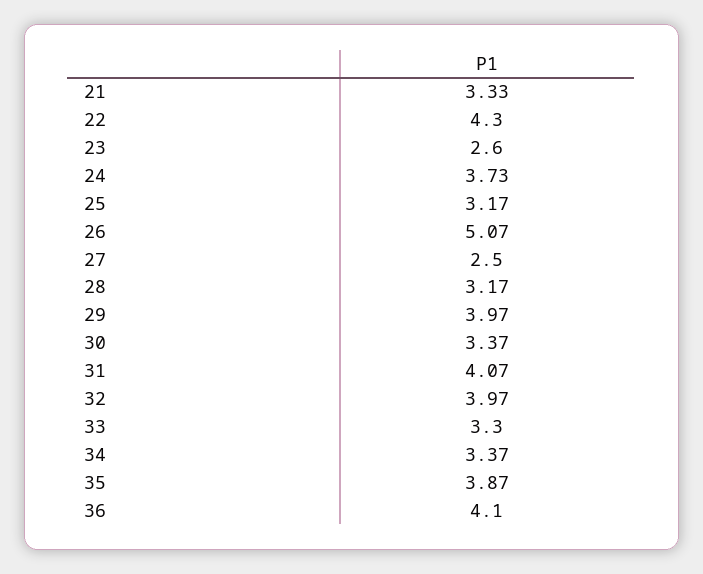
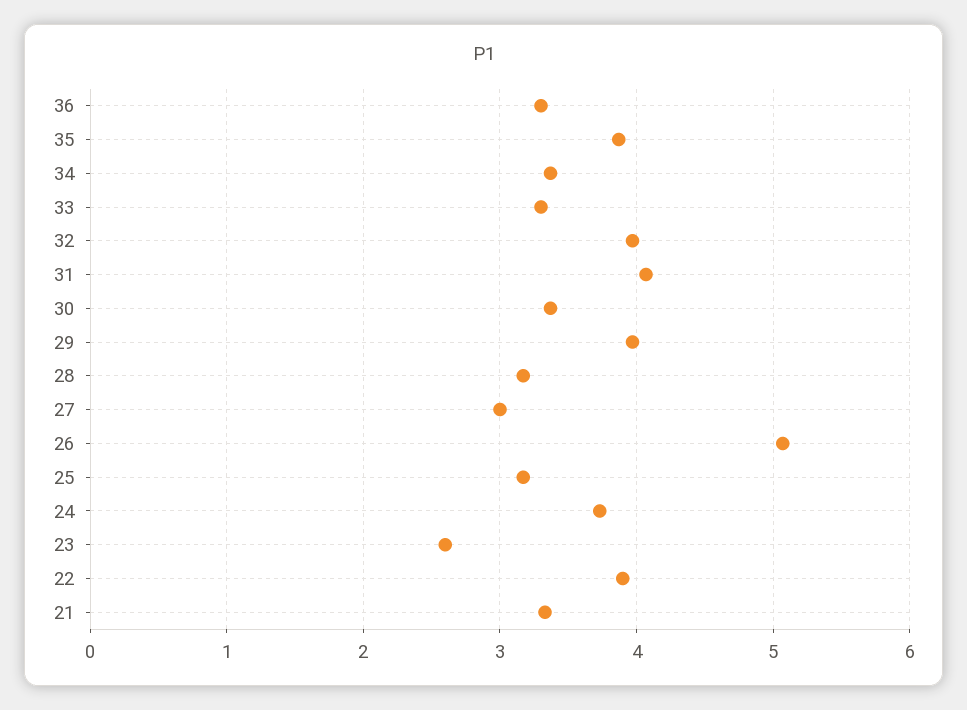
  {
    "21": 3.33,
-   "22": 4.3,
+   "22": 3.9,
    "23": 2.6,
    "24": 3.73,
    "25": 3.17,
    "26": 5.07,
-   "27": 2.5,
+   "27": 3,
    "28": 3.17,
    "29": 3.97,
    "30": 3.37,
    "31": 4.07,
    "32": 3.97,
    "33": 3.3,
    "34": 3.37,
    "35": 3.87,
-   "36": 4.1
+   "36": 3.3
  }

